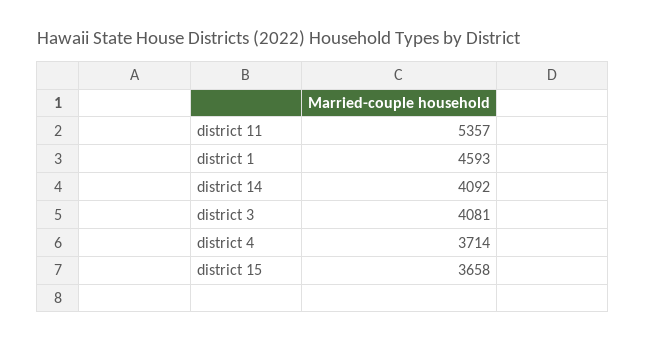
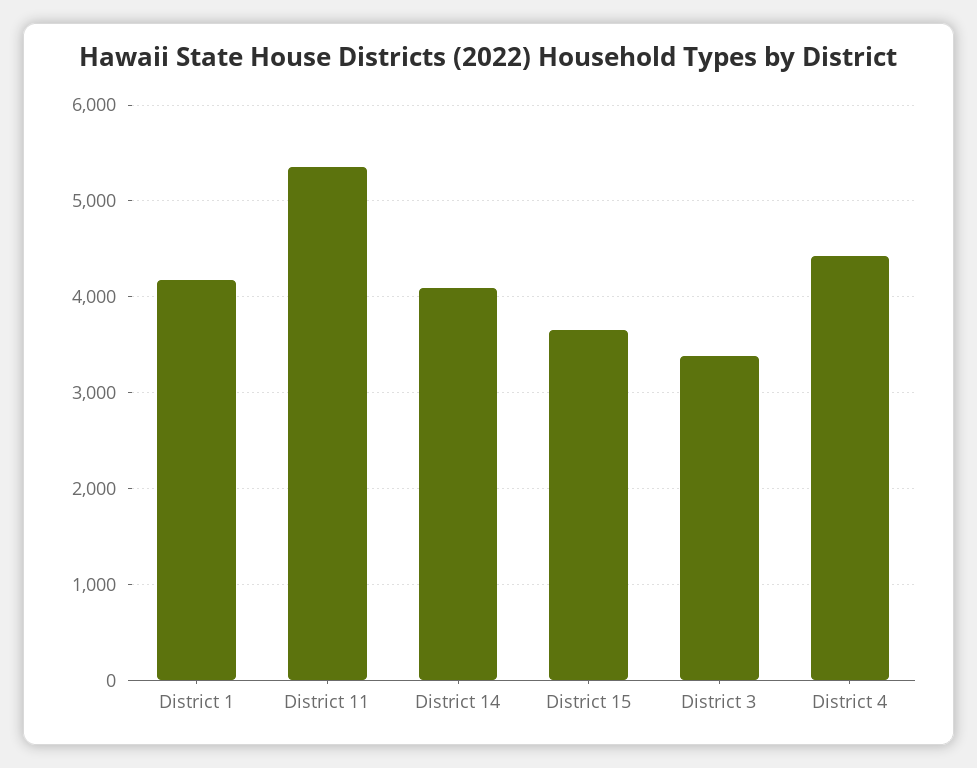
  {
    "district 11": 5357,
-   "district 1": 4593,
+   "district 1": 4200,
    "district 14": 4092,
-   "district 3": 4081,
+   "district 3": 3400,
-   "district 4": 3714,
+   "district 4": 4400,
    "district 15": 3658
  }

